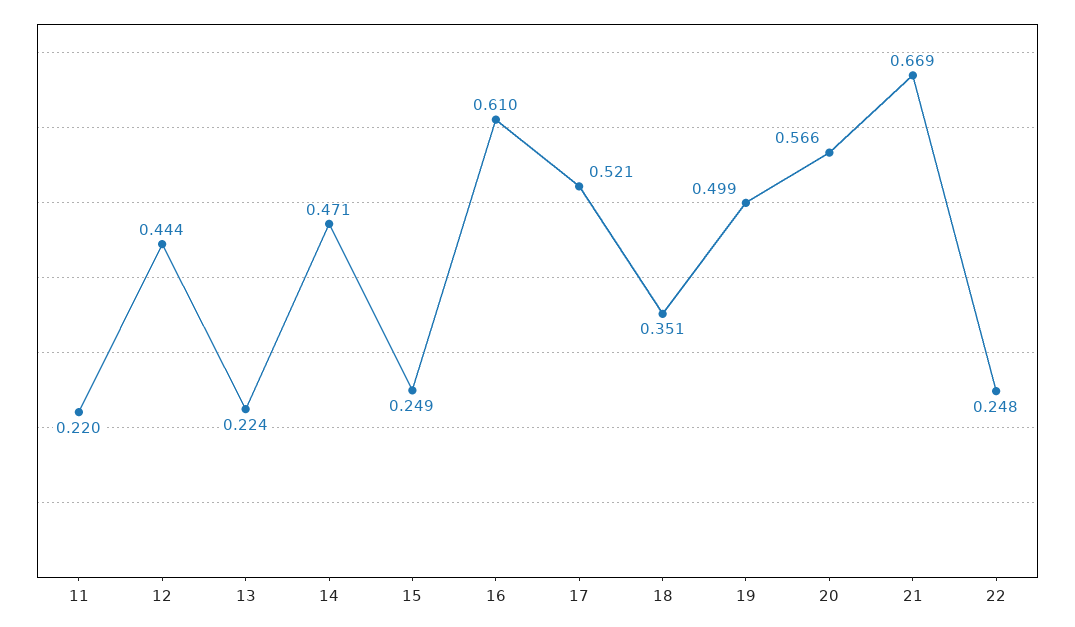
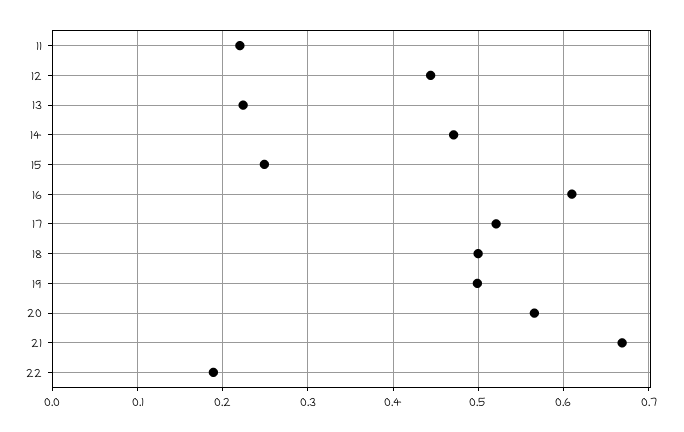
  {
    "11": 0.22,
    "12": 0.444,
    "13": 0.224,
    "14": 0.471,
    "15": 0.249,
    "16": 0.61,
    "17": 0.521,
-   "18": 0.351,
+   "18": 0.5,
    "19": 0.499,
    "20": 0.566,
    "21": 0.669,
-   "22": 0.248
+   "22": 0.19
  }

